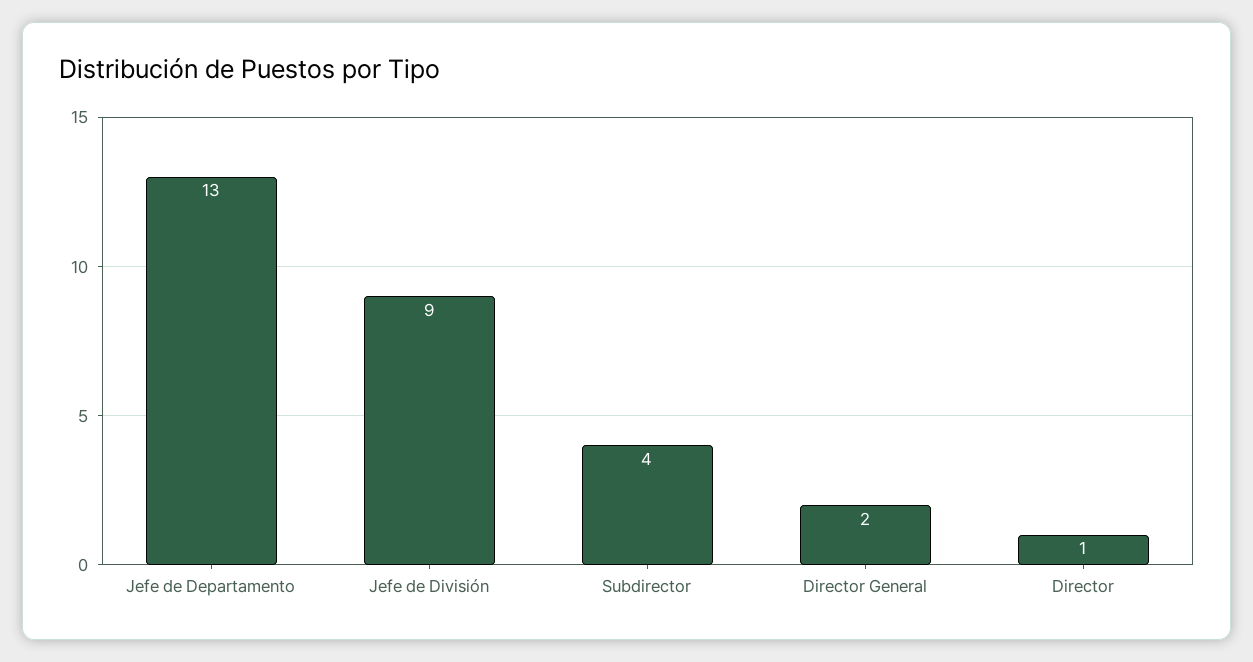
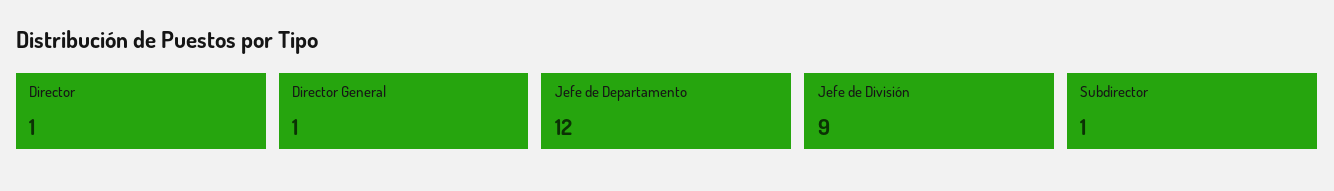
  {
-   "Jefe de Departamento": 13,
+   "Jefe de Departamento": 12,
    "Jefe de División": 9,
-   "Subdirector": 4,
+   "Subdirector": 1,
-   "Director General": 2,
+   "Director General": 1,
    "Director": 1
  }

